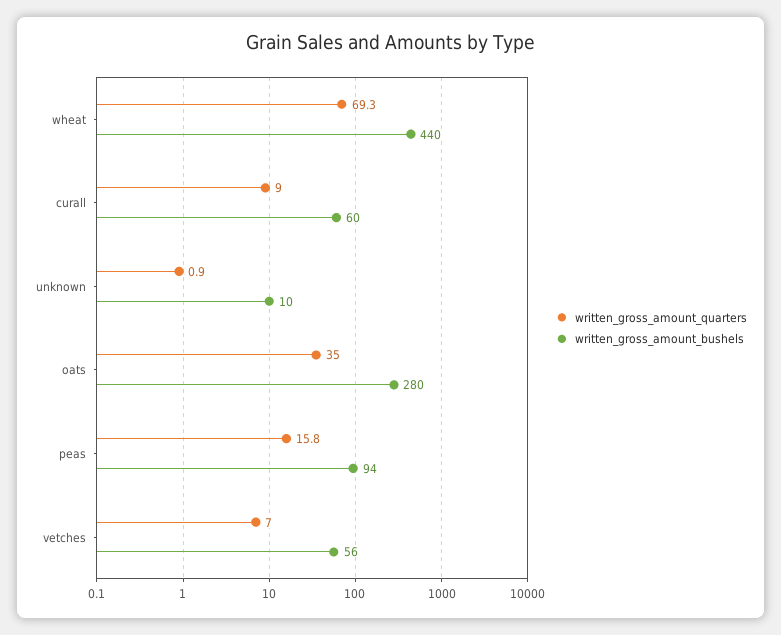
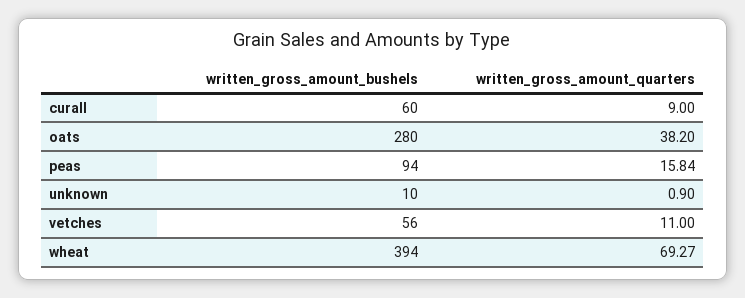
  {
    "written_gross_amount_quarters": {
      "wheat": 69.27,
      "curall": 9,
      "unknown": 0.9,
-     "oats": 35,
+     "oats": 38.2,
      "peas": 15.84,
-     "vetches": 7
+     "vetches": 11
    },
    "written_gross_amount_bushels": {
-     "wheat": 440,
+     "wheat": 394,
      "curall": 60,
      "unknown": 10,
      "oats": 280,
      "peas": 94,
      "vetches": 56
    }
  }

